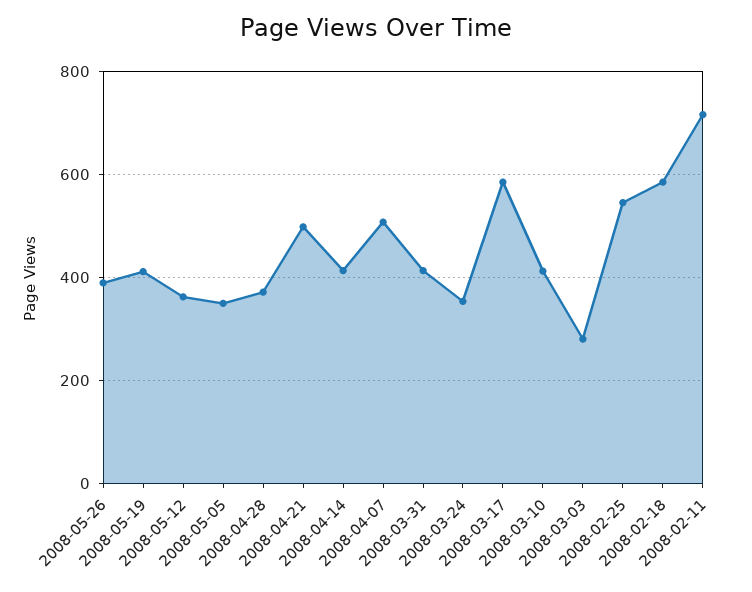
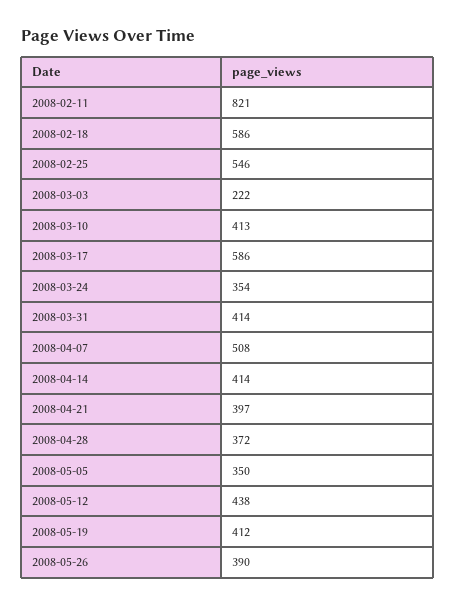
  {
    "2008-05-26": 390,
    "2008-05-19": 412,
-   "2008-05-12": 360,
+   "2008-05-12": 438,
    "2008-05-05": 350,
    "2008-04-28": 372,
-   "2008-04-21": 500,
+   "2008-04-21": 397,
    "2008-04-14": 414,
    "2008-04-07": 508,
    "2008-03-31": 414,
    "2008-03-24": 354,
    "2008-03-17": 586,
    "2008-03-10": 413,
-   "2008-03-03": 280,
+   "2008-03-03": 222,
    "2008-02-25": 546,
    "2008-02-18": 586,
-   "2008-02-11": 720
+   "2008-02-11": 821
  }

